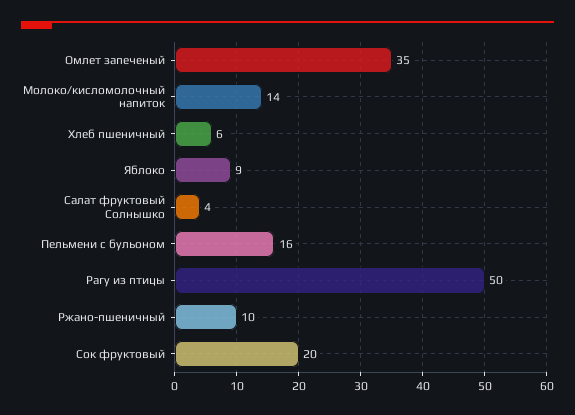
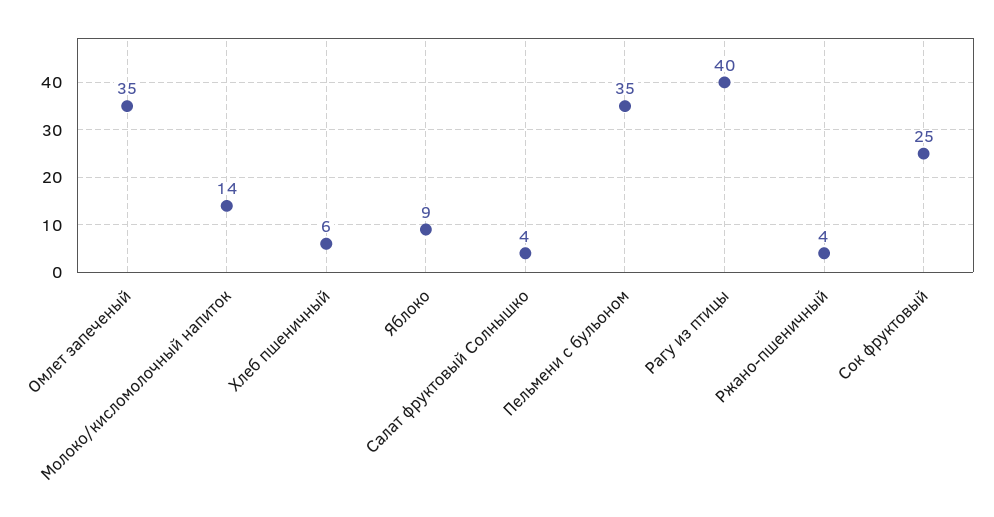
  {
    "Омлет запеченый": 35,
    "Молоко/кисломолочный напиток": 14,
    "Хлеб пшеничный": 6,
    "Яблоко": 9,
    "Салат фруктовый Солнышко": 4,
-   "Пельмени с бульоном": 16,
+   "Пельмени с бульоном": 35,
-   "Рагу из птицы": 50,
+   "Рагу из птицы": 40,
-   "Ржано-пшеничный": 10,
+   "Ржано-пшеничный": 4,
-   "Сок фруктовый": 20
+   "Сок фруктовый": 25
  }

